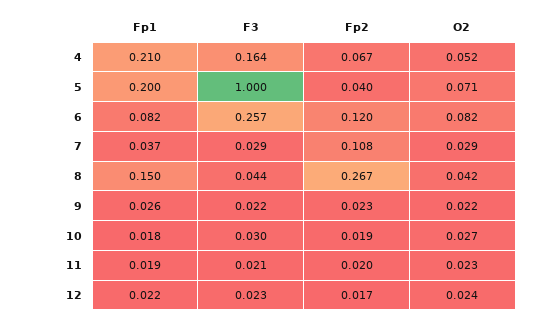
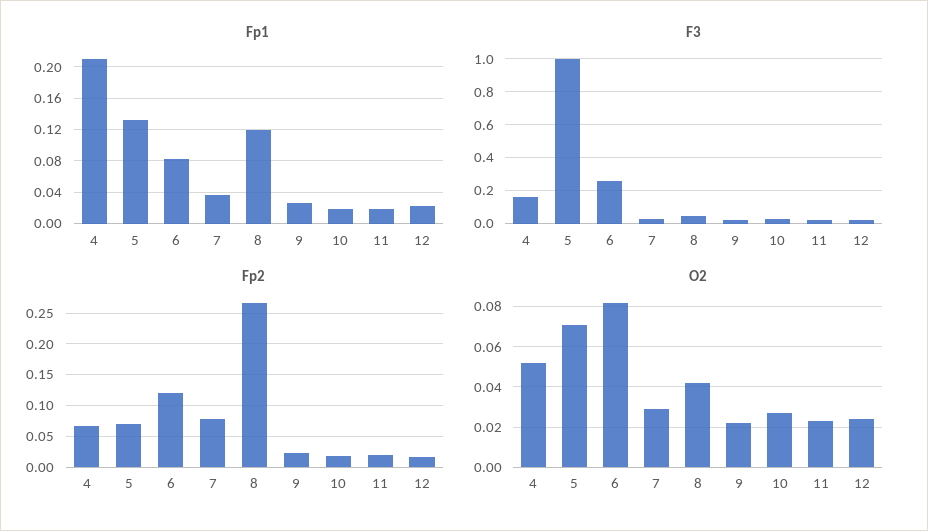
  {
    "Fp1": {
      "4": 0.21,
-     "5": 0.2,
+     "5": 0.13,
      "6": 0.082,
      "7": 0.037,
-     "8": 0.15,
+     "8": 0.12,
      "9": 0.026,
      "10": 0.018,
      "11": 0.019,
      "12": 0.022
    },
    "F3": {
      "4": 0.164,
      "5": 1,
      "6": 0.257,
      "7": 0.029,
      "8": 0.044,
      "9": 0.022,
      "10": 0.03,
      "11": 0.021,
      "12": 0.023
    },
    "Fp2": {
      "4": 0.067,
-     "5": 0.04,
+     "5": 0.07,
      "6": 0.12,
-     "7": 0.108,
+     "7": 0.08,
      "8": 0.267,
      "9": 0.023,
      "10": 0.019,
      "11": 0.02,
      "12": 0.017
    },
    "O2": {
      "4": 0.052,
      "5": 0.071,
      "6": 0.082,
      "7": 0.029,
      "8": 0.042,
      "9": 0.022,
      "10": 0.027,
      "11": 0.023,
      "12": 0.024
    }
  }

